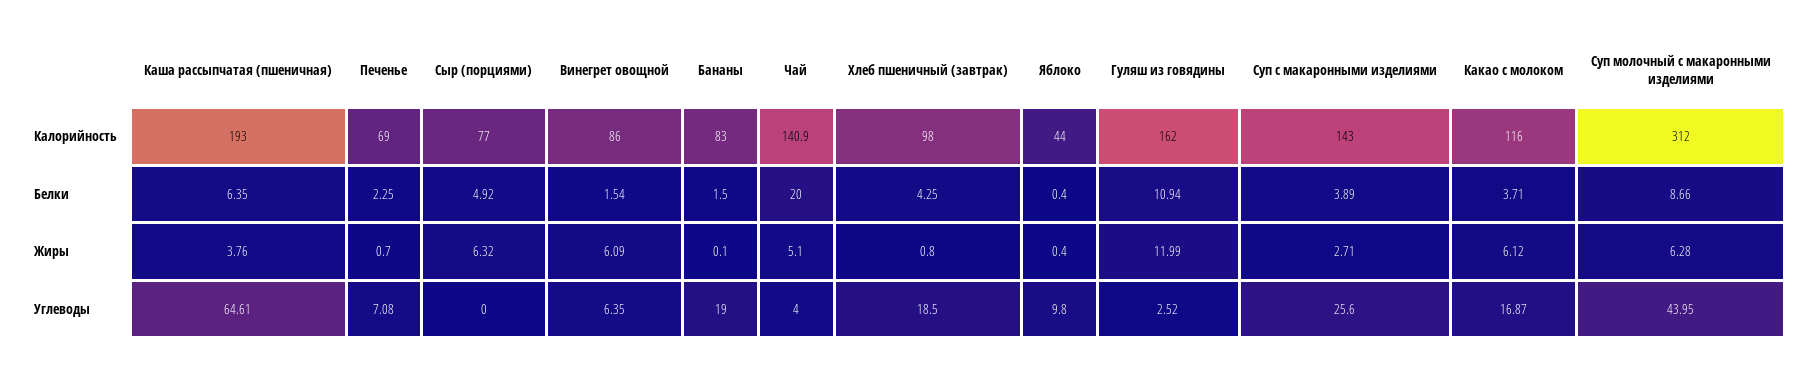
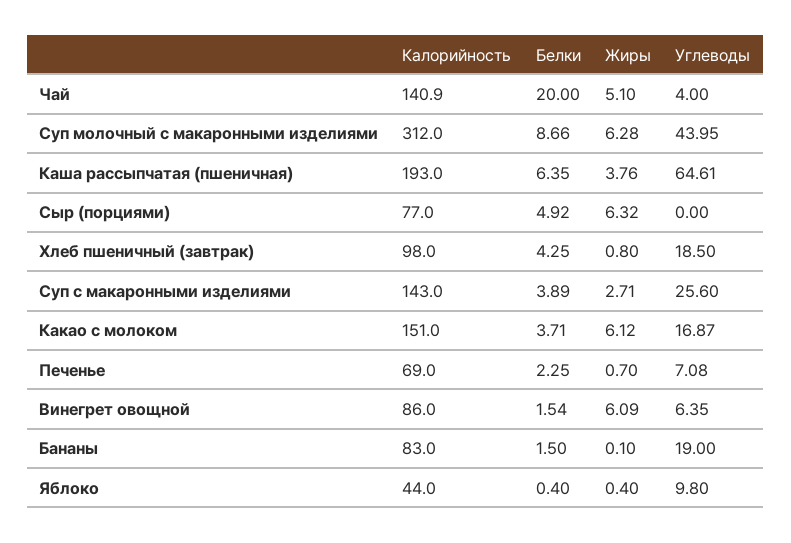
  {
    "Каша рассыпчатая (пшеничная)": {
      "Калорийность": 193,
      "Белки": 6.35,
      "Жиры": 3.76,
      "Углеводы": 64.61
    },
    "Печенье": {
      "Калорийность": 69,
      "Белки": 2.25,
      "Жиры": 0.7,
      "Углеводы": 7.08
    },
    "Сыр (порциями)": {
      "Калорийность": 77,
      "Белки": 4.92,
      "Жиры": 6.32,
      "Углеводы": 0
    },
    "Винегрет овощной": {
      "Калорийность": 86,
      "Белки": 1.54,
      "Жиры": 6.09,
      "Углеводы": 6.35
    },
    "Бананы": {
      "Калорийность": 83,
      "Белки": 1.5,
      "Жиры": 0.1,
      "Углеводы": 19
    },
    "Чай": {
      "Калорийность": 140.9,
      "Белки": 20,
      "Жиры": 5.1,
      "Углеводы": 4
    },
    "Хлеб пшеничный (завтрак)": {
      "Калорийность": 98,
      "Белки": 4.25,
      "Жиры": 0.8,
      "Углеводы": 18.5
    },
    "Яблоко": {
      "Калорийность": 44,
      "Белки": 0.4,
      "Жиры": 0.4,
      "Углеводы": 9.8
    },
-   "Гуляш из говядины": {
-     "Калорийность": 162,
-     "Белки": 10.94,
-     "Жиры": 11.99,
-     "Углеводы": 2.52
-   },
    "Суп с макаронными изделиями": {
      "Калорийность": 143,
      "Белки": 3.89,
      "Жиры": 2.71,
      "Углеводы": 25.6
    },
    "Какао с молоком": {
-     "Калорийность": 116,
+     "Калорийность": 151,
      "Белки": 3.71,
      "Жиры": 6.12,
      "Углеводы": 16.87
    },
    "Суп молочный с макаронными изделиями": {
      "Калорийность": 312,
      "Белки": 8.66,
      "Жиры": 6.28,
      "Углеводы": 43.95
    }
  }

